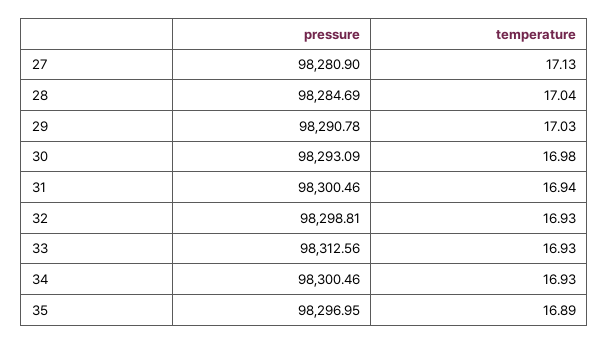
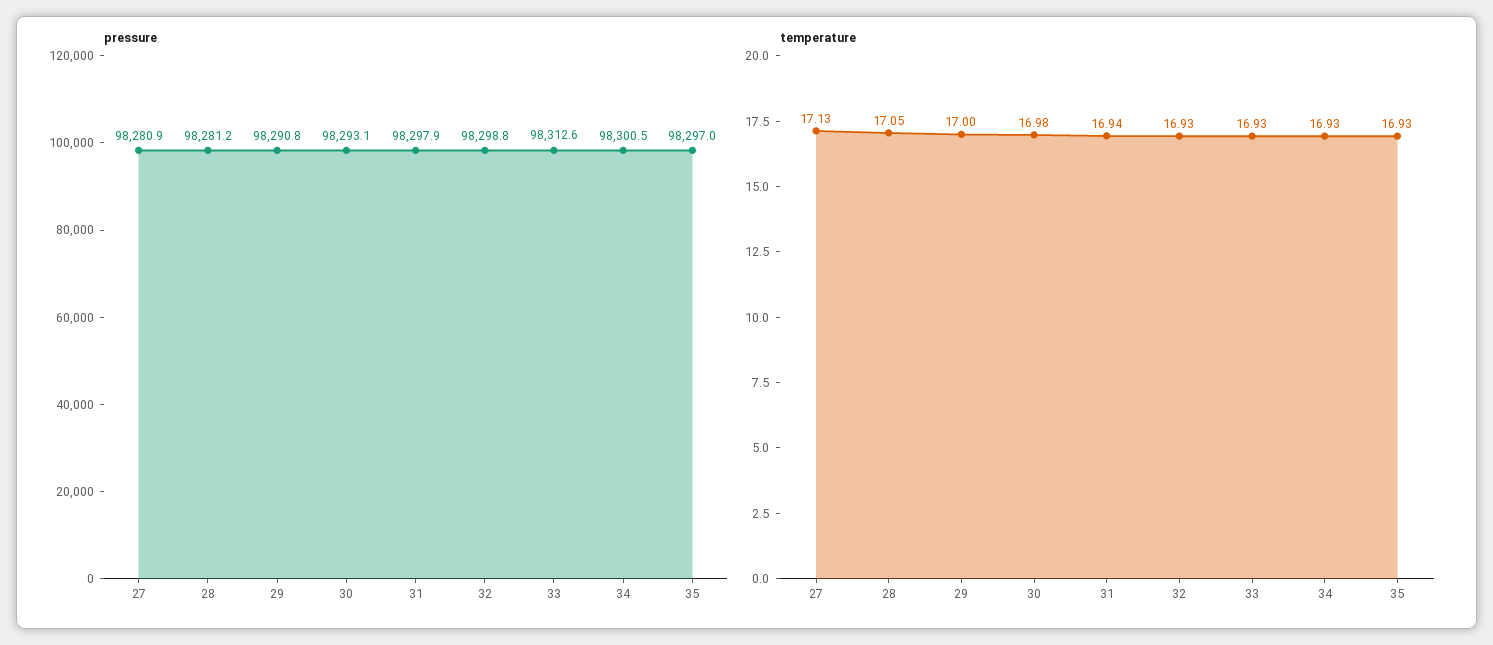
  {
    "pressure": {
      "27": 98280.9,
-     "28": 98284.69,
+     "28": 98281.2,
      "29": 98290.78,
      "30": 98293.09,
-     "31": 98300.46,
+     "31": 98297.9,
      "32": 98298.81,
      "33": 98312.56,
      "34": 98300.46,
      "35": 98296.95
    },
    "temperature": {
      "27": 17.13,
-     "28": 17.04,
+     "28": 17.05,
-     "29": 17.03,
+     "29": 17,
      "30": 16.98,
      "31": 16.94,
      "32": 16.93,
      "33": 16.93,
      "34": 16.93,
-     "35": 16.89
+     "35": 16.93
    }
  }

